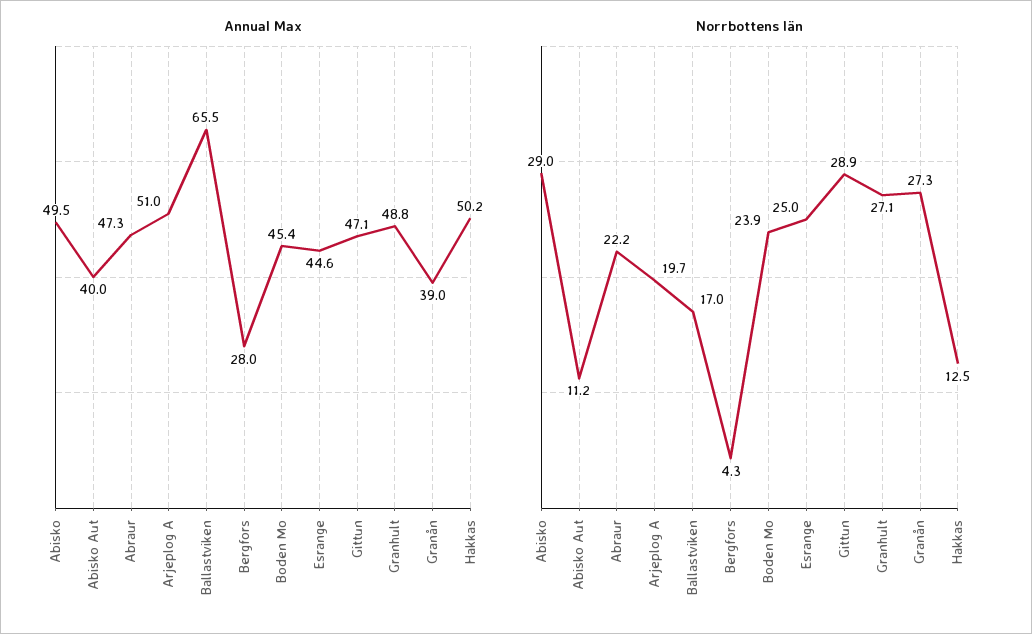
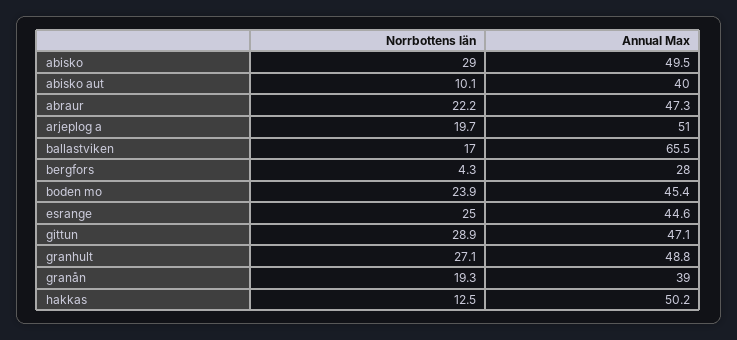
  {
    "Annual Max": {
      "Abisko": 49.5,
      "Abisko Aut": 40,
      "Abraur": 47.3,
      "Arjeplog A": 51,
      "Ballastviken": 65.5,
      "Bergfors": 28,
      "Boden Mo": 45.4,
      "Esrange": 44.6,
      "Gittun": 47.1,
      "Granhult": 48.8,
      "Granån": 39,
      "Hakkas": 50.2
    },
    "Norrbottens län": {
      "Abisko": 29,
-     "Abisko Aut": 11.2,
+     "Abisko Aut": 10.1,
      "Abraur": 22.2,
      "Arjeplog A": 19.7,
      "Ballastviken": 17,
      "Bergfors": 4.3,
      "Boden Mo": 23.9,
      "Esrange": 25,
      "Gittun": 28.9,
      "Granhult": 27.1,
-     "Granån": 27.3,
+     "Granån": 19.3,
      "Hakkas": 12.5
    }
  }

